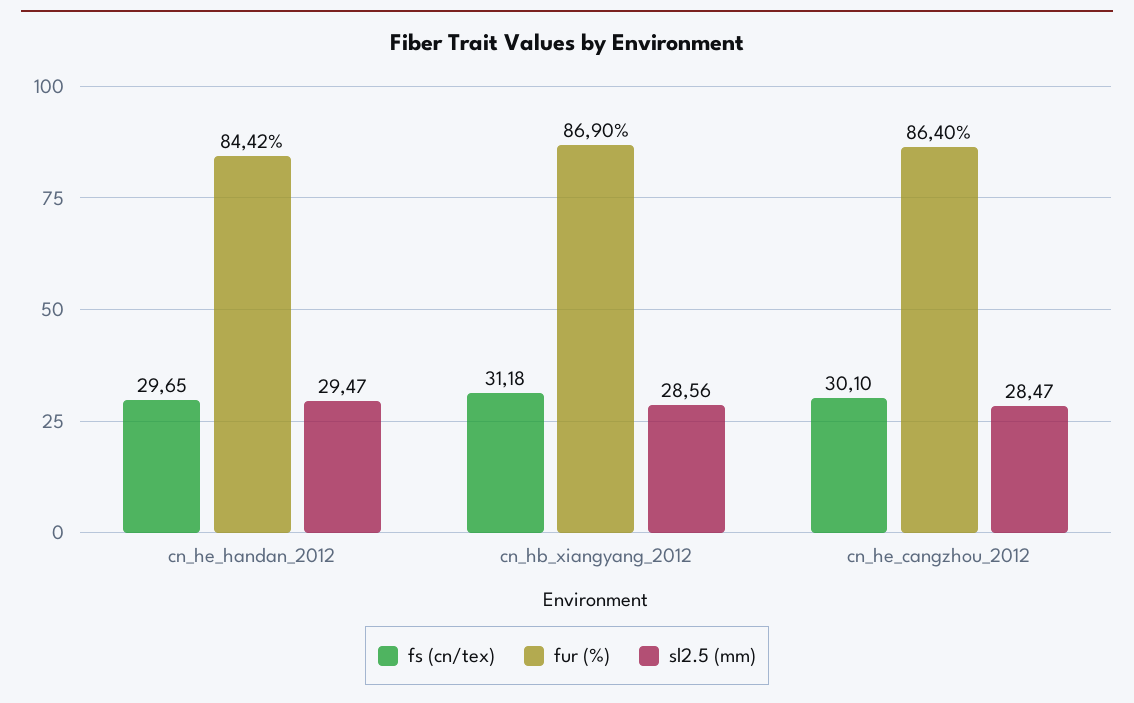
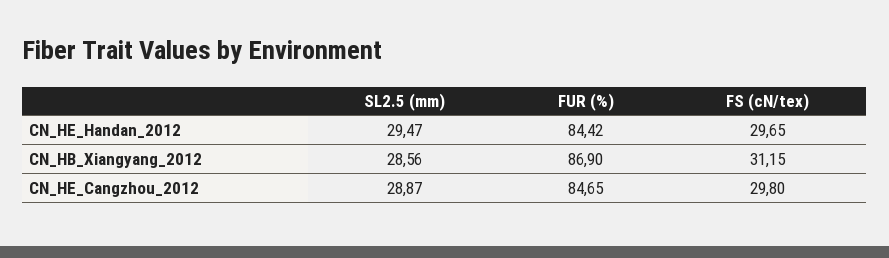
  {
    "fs (cn/tex)": {
      "cn_he_handan_2012": 29.65,
-     "cn_hb_xiangyang_2012": 31.18,
+     "cn_hb_xiangyang_2012": 31.15,
-     "cn_he_cangzhou_2012": 30.1
+     "cn_he_cangzhou_2012": 29.8
    },
    "fur (%)": {
      "cn_he_handan_2012": 84.42,
      "cn_hb_xiangyang_2012": 86.9,
-     "cn_he_cangzhou_2012": 86.4
+     "cn_he_cangzhou_2012": 84.65
    },
    "sl2.5 (mm)": {
      "cn_he_handan_2012": 29.47,
      "cn_hb_xiangyang_2012": 28.56,
-     "cn_he_cangzhou_2012": 28.47
+     "cn_he_cangzhou_2012": 28.87
    }
  }

